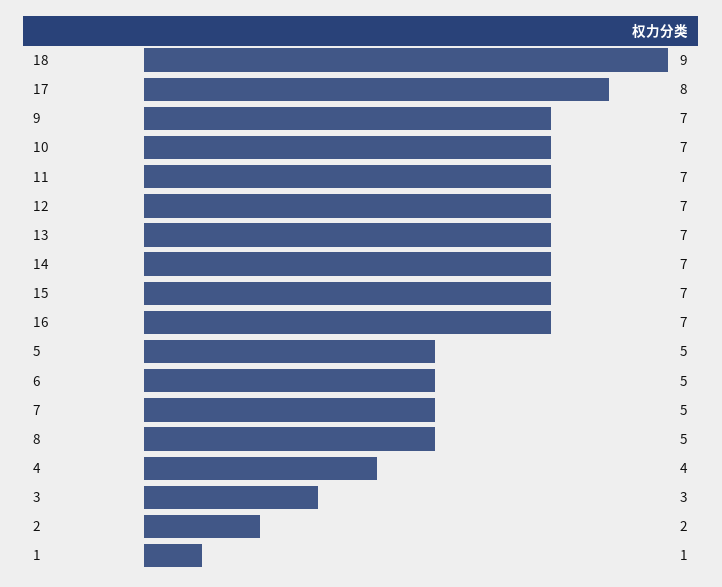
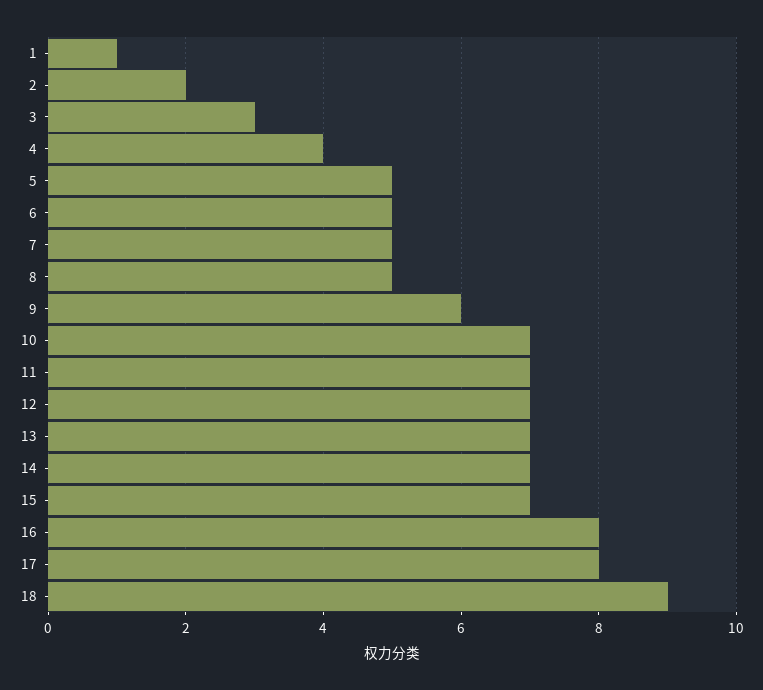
  {
    "18": 9,
    "17": 8,
-   "9": 7,
+   "9": 6,
    "10": 7,
    "11": 7,
    "12": 7,
    "13": 7,
    "14": 7,
    "15": 7,
-   "16": 7,
+   "16": 8,
    "5": 5,
    "6": 5,
    "7": 5,
    "8": 5,
    "4": 4,
    "3": 3,
    "2": 2,
    "1": 1
  }

